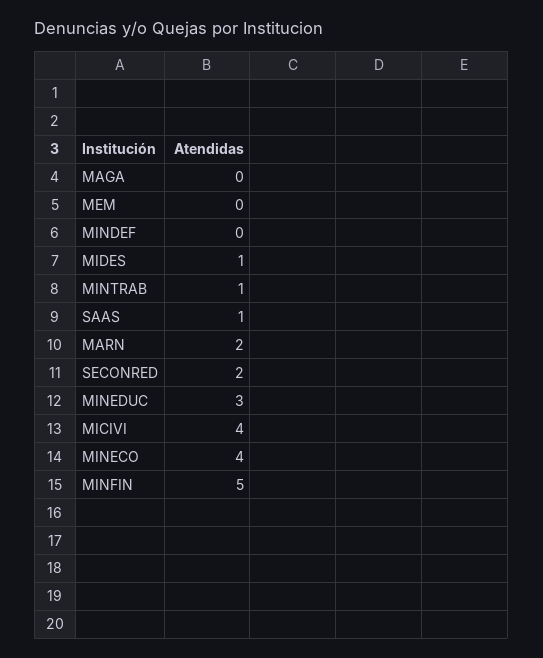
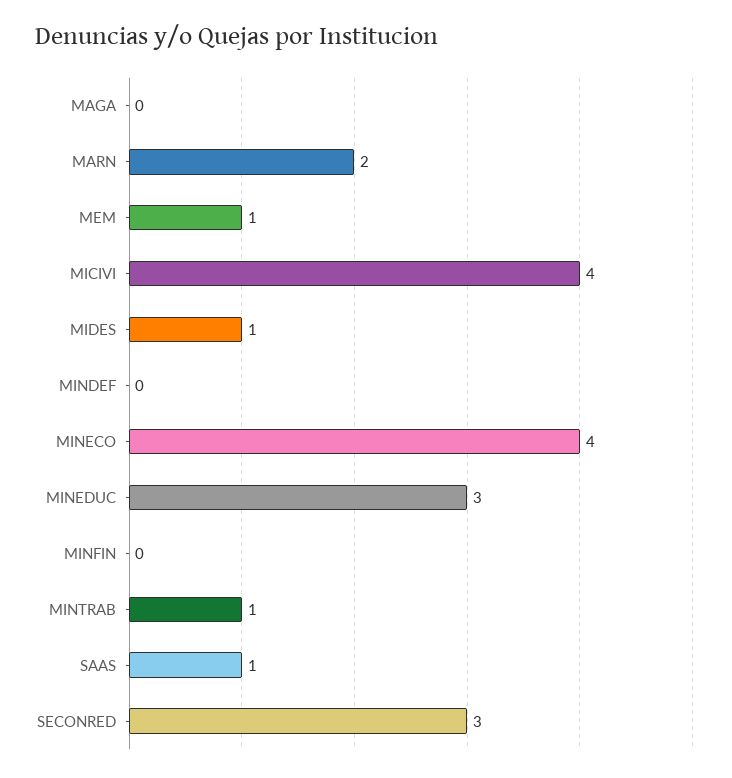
  {
    "MAGA": 0,
-   "MEM": 0,
+   "MEM": 1,
    "MINDEF": 0,
    "MIDES": 1,
    "MINTRAB": 1,
    "SAAS": 1,
    "MARN": 2,
-   "SECONRED": 2,
+   "SECONRED": 3,
    "MINEDUC": 3,
    "MICIVI": 4,
    "MINECO": 4,
-   "MINFIN": 5
+   "MINFIN": 0
  }

